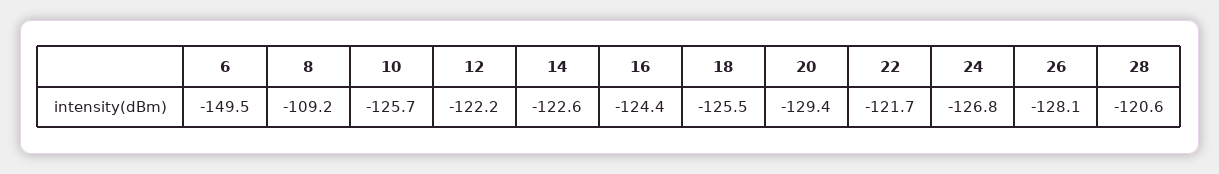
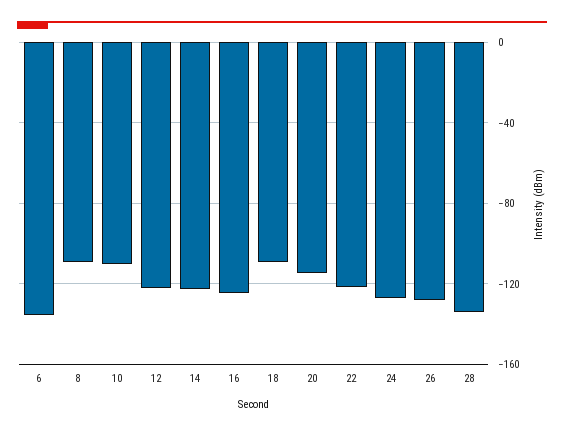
  {
-   "6": -149.5,
+   "6": -135,
    "8": -109.2,
-   "10": -125.7,
+   "10": -110,
    "12": -122.2,
    "14": -122.6,
    "16": -124.4,
-   "18": -125.5,
+   "18": -110,
-   "20": -129.4,
+   "20": -115,
    "22": -121.7,
    "24": -126.8,
    "26": -128.1,
-   "28": -120.6
+   "28": -135
  }

